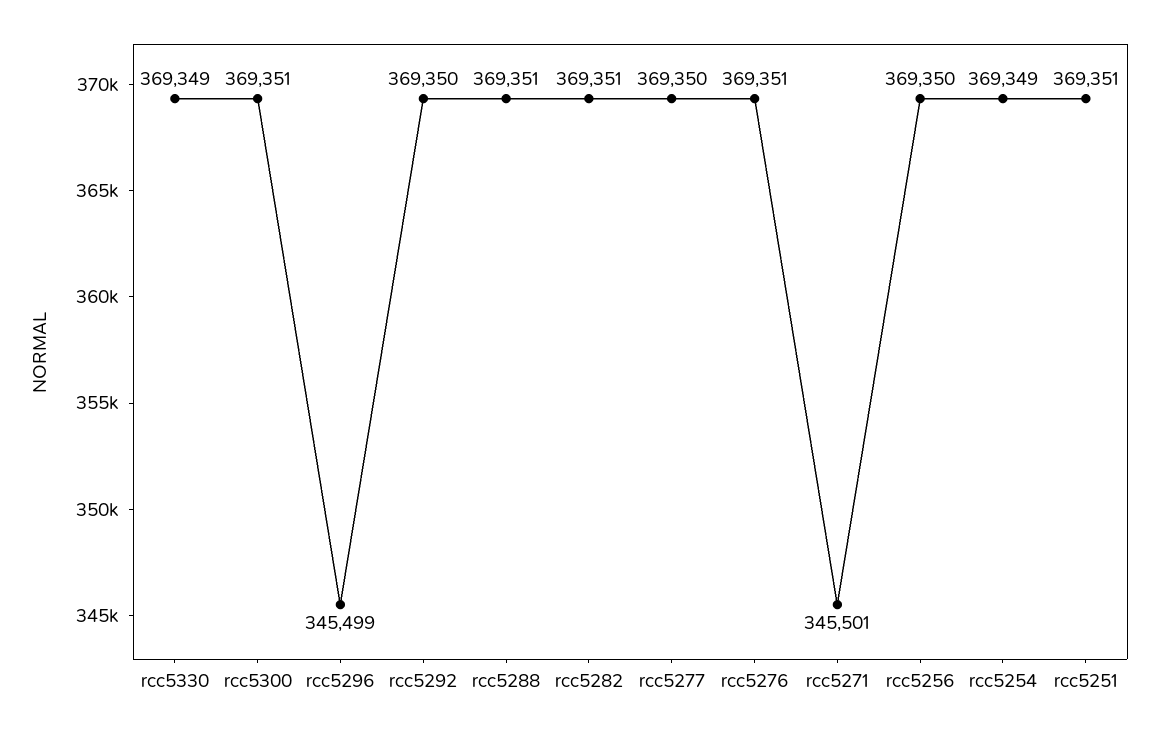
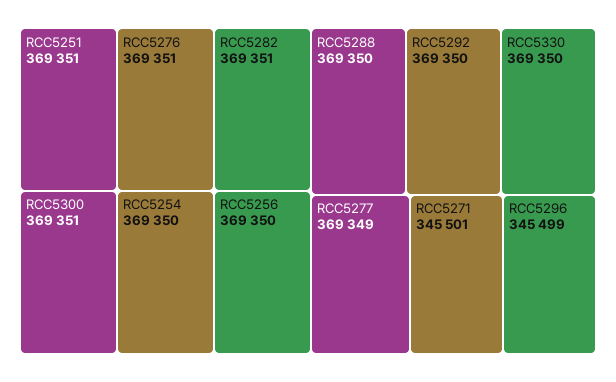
  {
-   "rcc5330": 369349,
+   "rcc5330": 369350,
    "rcc5300": 369351,
    "rcc5296": 345499,
    "rcc5292": 369350,
-   "rcc5288": 369351,
+   "rcc5288": 369350,
    "rcc5282": 369351,
-   "rcc5277": 369350,
+   "rcc5277": 369349,
    "rcc5276": 369351,
    "rcc5271": 345501,
    "rcc5256": 369350,
-   "rcc5254": 369349,
+   "rcc5254": 369350,
    "rcc5251": 369351
  }

